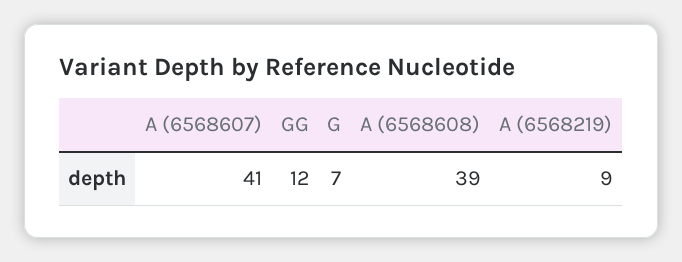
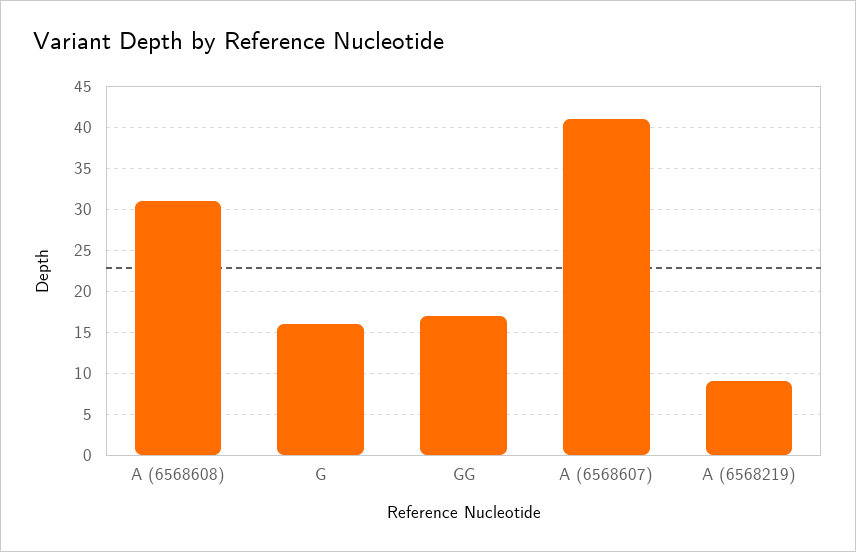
  {
    "A (6568607)": 41,
-   "GG": 12,
+   "GG": 17,
-   "G": 7,
+   "G": 16,
-   "A (6568608)": 39,
+   "A (6568608)": 31,
    "A (6568219)": 9
  }

